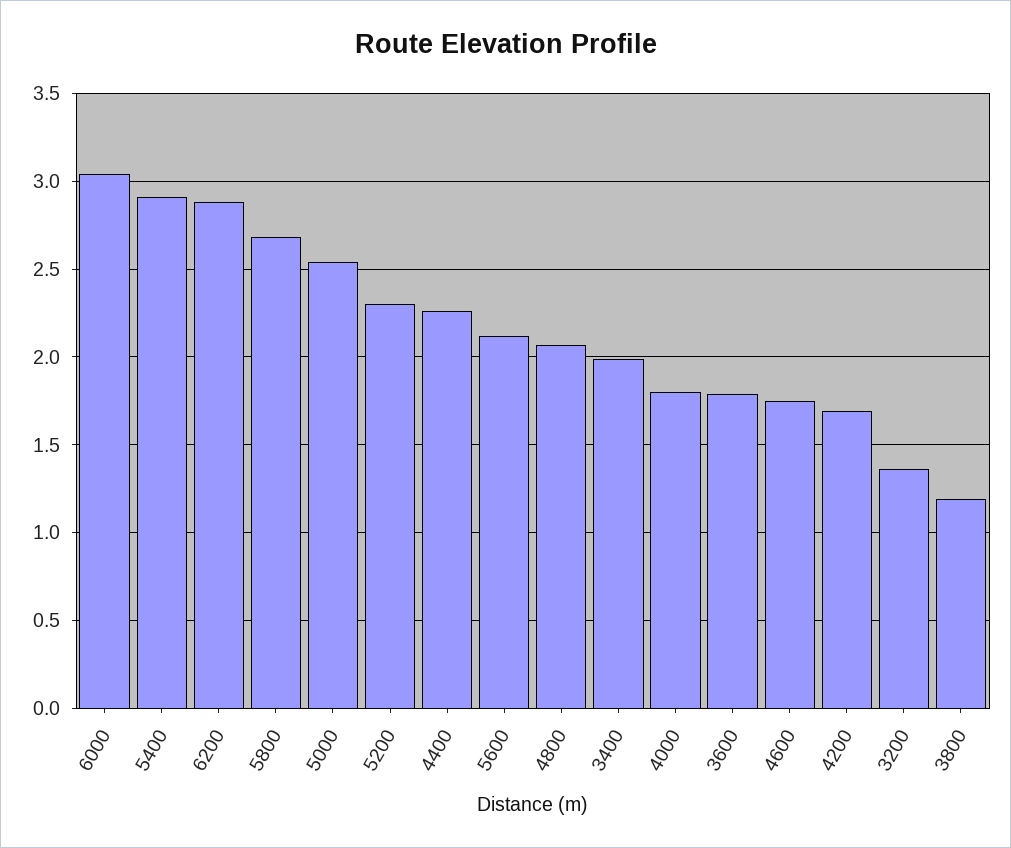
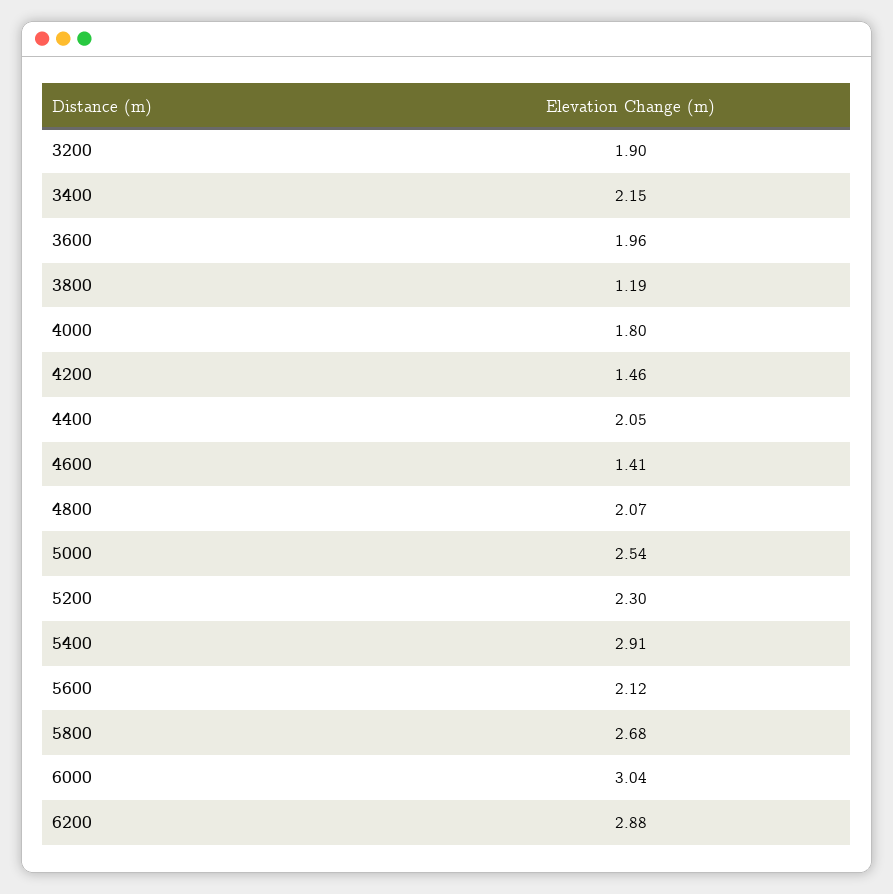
  {
    "6000": 3.04,
    "5400": 2.91,
    "6200": 2.88,
    "5800": 2.68,
    "5000": 2.54,
    "5200": 2.3,
-   "4400": 2.25,
+   "4400": 2.05,
    "5600": 2.12,
    "4800": 2.07,
-   "3400": 2,
+   "3400": 2.15,
    "4000": 1.8,
-   "3600": 1.8,
+   "3600": 1.96,
-   "4600": 1.75,
+   "4600": 1.41,
-   "4200": 1.7,
+   "4200": 1.46,
-   "3200": 1.35,
+   "3200": 1.9,
    "3800": 1.19
  }

